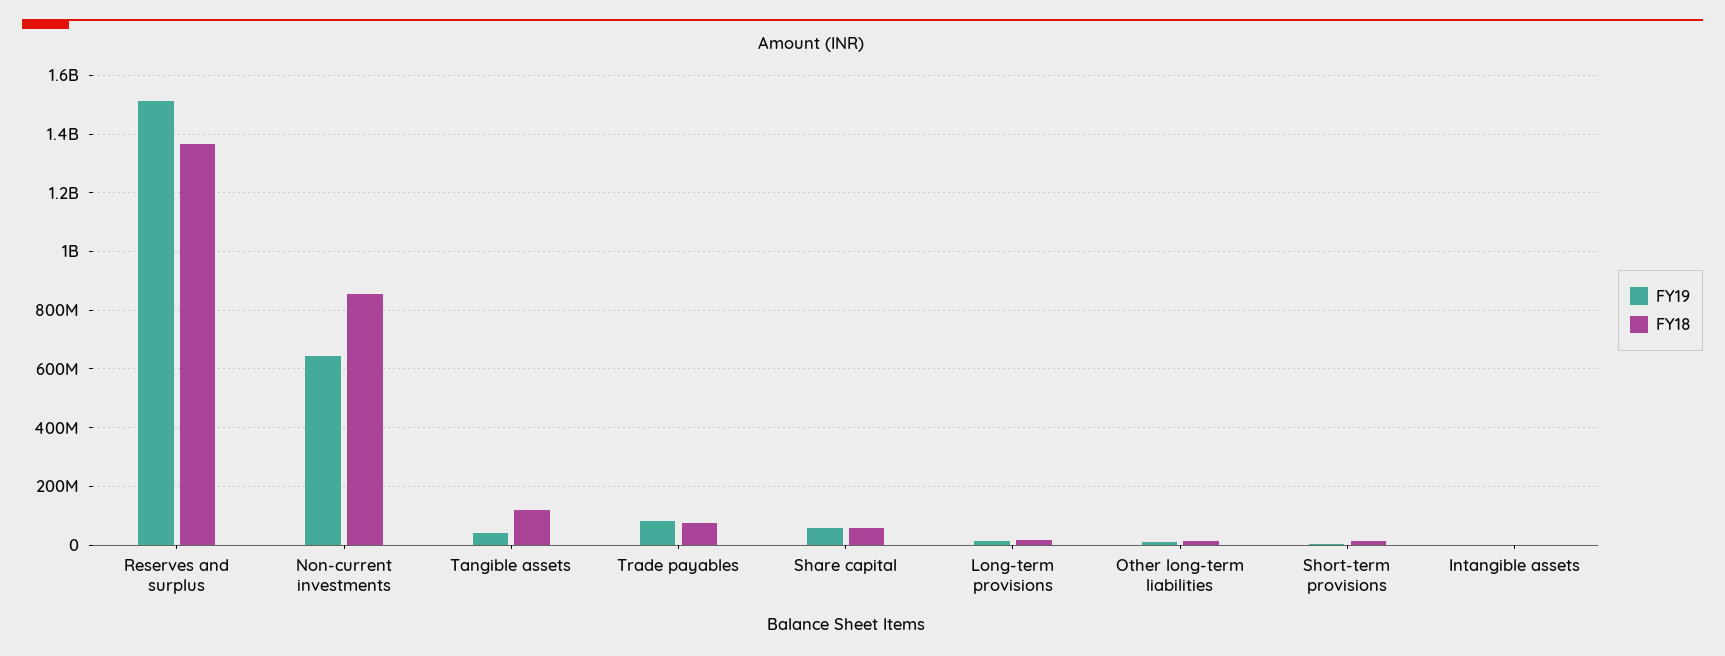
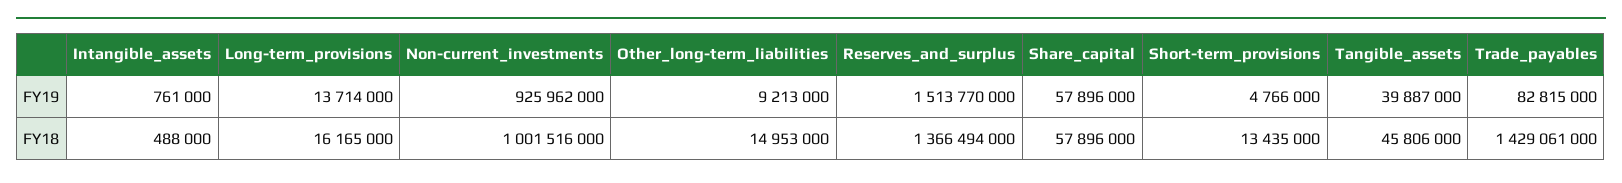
  {
    "FY19": {
      "Reserves and surplus": 1513770000,
-     "Non-current investments": 650000000,
+     "Non-current investments": 925962000,
      "Tangible assets": 39887000,
      "Trade payables": 82815000,
      "Share capital": 57896000,
      "Long-term provisions": 13714000,
      "Other long-term liabilities": 9213000,
      "Short-term provisions": 4766000,
      "Intangible assets": 761000
    },
    "FY18": {
      "Reserves and surplus": 1366494000,
-     "Non-current investments": 850000000,
+     "Non-current investments": 1001516000,
-     "Tangible assets": 125000000,
+     "Tangible assets": 45806000,
-     "Trade payables": 75000000,
+     "Trade payables": 1429061000,
      "Share capital": 57896000,
      "Long-term provisions": 16165000,
      "Other long-term liabilities": 14953000,
      "Short-term provisions": 13435000,
      "Intangible assets": 488000
    }
  }

